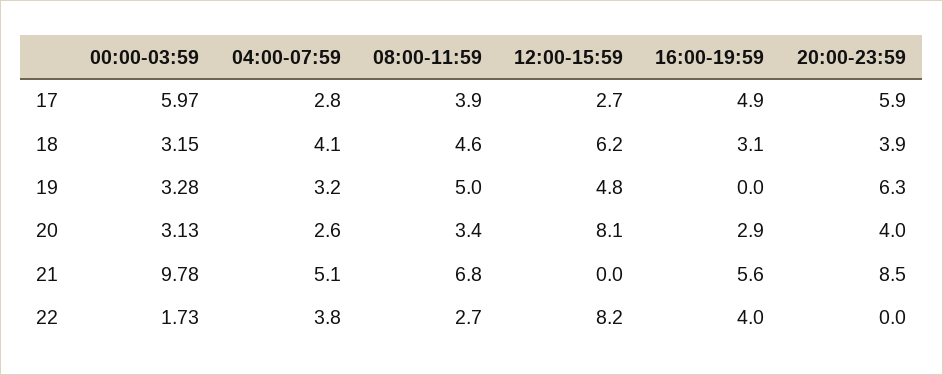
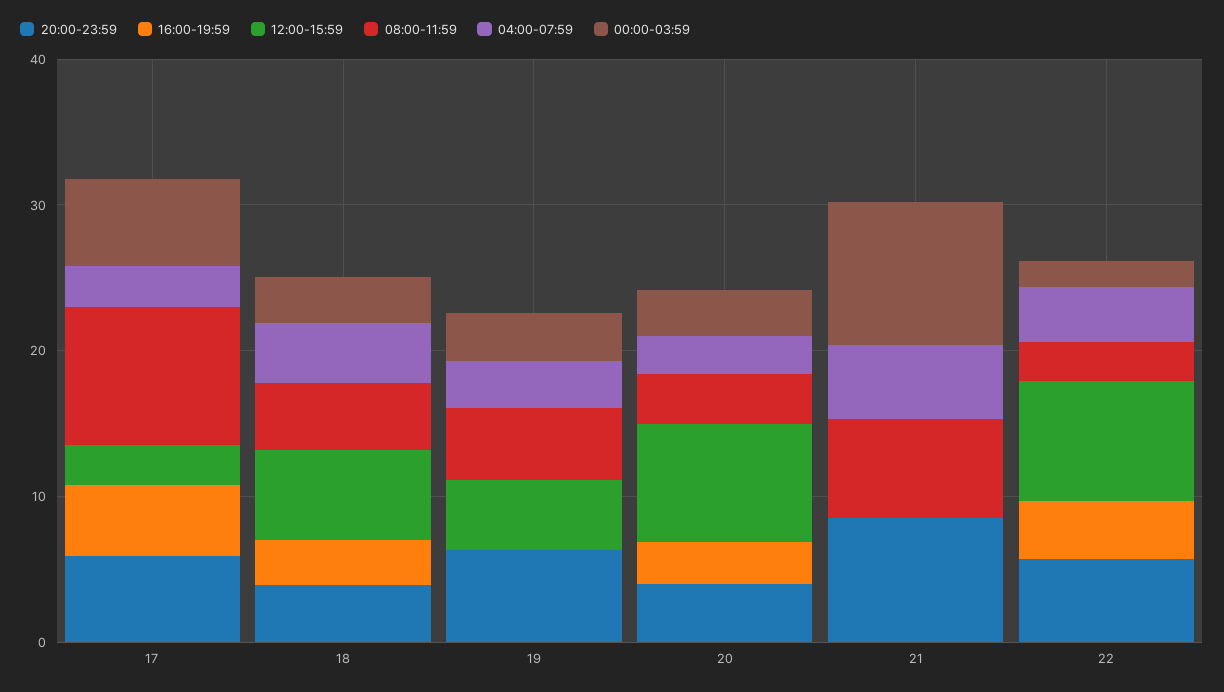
  {
    "00:00-03:59": {
      "17": 5.97,
      "18": 3.15,
      "19": 3.28,
      "20": 3.13,
      "21": 9.78,
      "22": 1.73
    },
    "04:00-07:59": {
      "17": 2.8,
      "18": 4.1,
      "19": 3.2,
      "20": 2.6,
      "21": 5.1,
      "22": 3.8
    },
    "08:00-11:59": {
-     "17": 3.9,
+     "17": 10,
      "18": 4.6,
      "19": 5,
      "20": 3.4,
      "21": 6.8,
      "22": 2.7
    },
    "12:00-15:59": {
      "17": 2.7,
      "18": 6.2,
      "19": 4.8,
      "20": 8.1,
      "21": 0,
      "22": 8.2
    },
    "16:00-19:59": {
      "17": 4.9,
      "18": 3.1,
      "19": 0,
      "20": 2.9,
-     "21": 5.6,
+     "21": 0,
      "22": 4
    },
    "20:00-23:59": {
      "17": 5.9,
      "18": 3.9,
      "19": 6.3,
      "20": 4,
      "21": 8.5,
-     "22": 0
+     "22": 6
    }
  }

